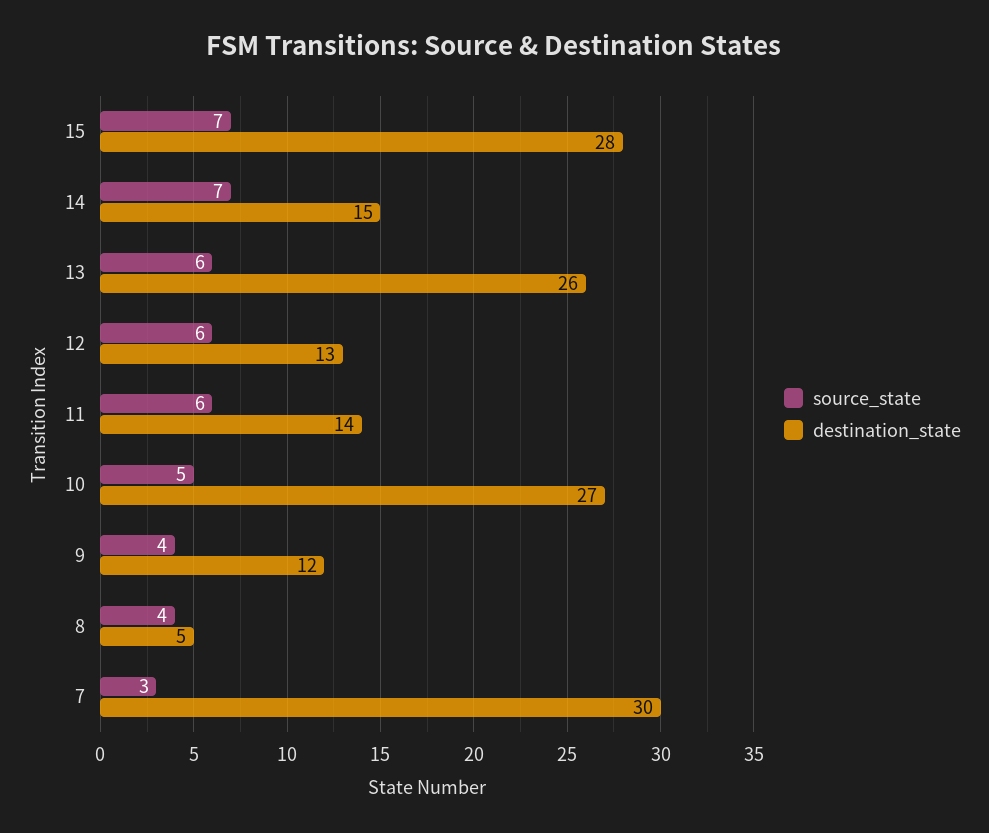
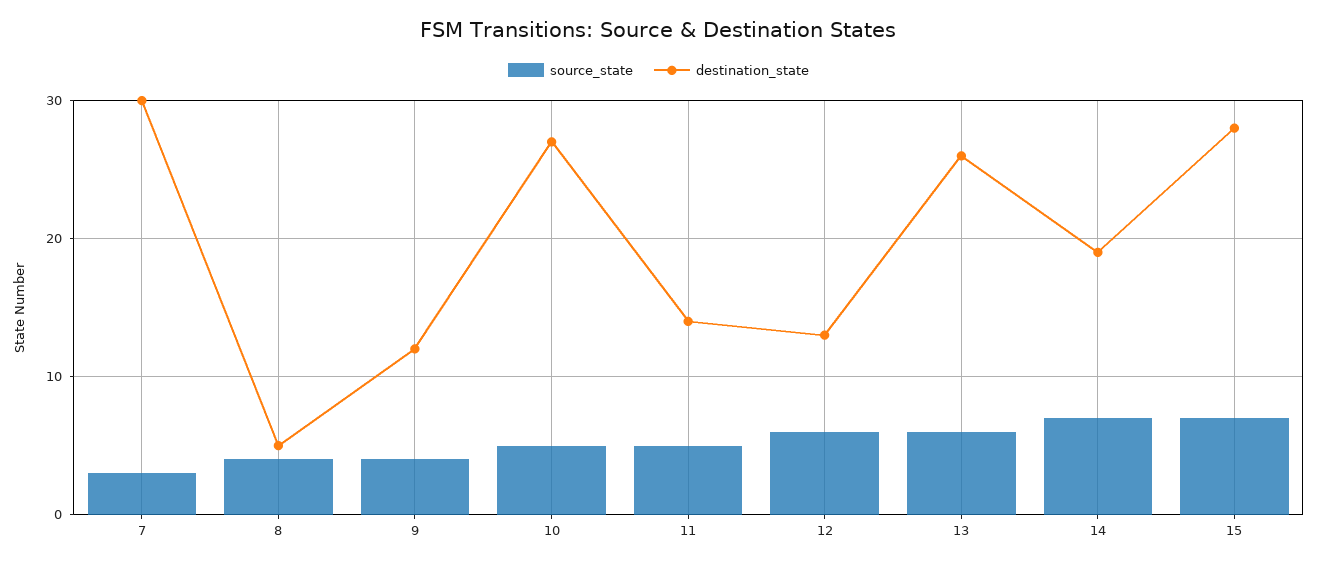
  {
    "source_state": {
      "15": 7,
      "14": 7,
      "13": 6,
      "12": 6,
-     "11": 6,
+     "11": 5,
      "10": 5,
      "9": 4,
      "8": 4,
      "7": 3
    },
    "destination_state": {
      "15": 28,
-     "14": 15,
+     "14": 19,
      "13": 26,
      "12": 13,
      "11": 14,
      "10": 27,
      "9": 12,
      "8": 5,
      "7": 30
    }
  }

